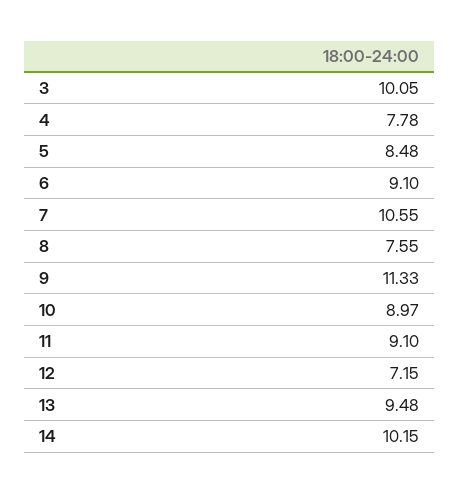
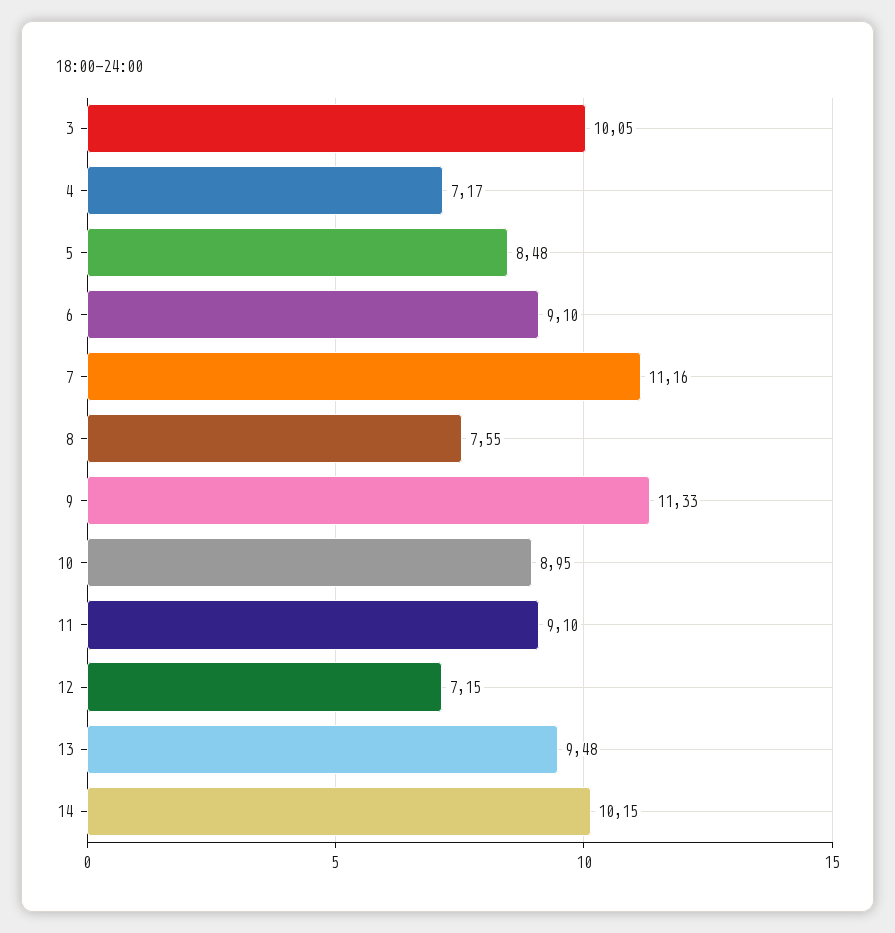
  {
    "3": 10.05,
-   "4": 7.78,
+   "4": 7.17,
    "5": 8.48,
    "6": 9.1,
-   "7": 10.55,
+   "7": 11.16,
    "8": 7.55,
    "9": 11.33,
-   "10": 8.97,
+   "10": 8.95,
    "11": 9.1,
    "12": 7.15,
    "13": 9.48,
    "14": 10.15
  }

